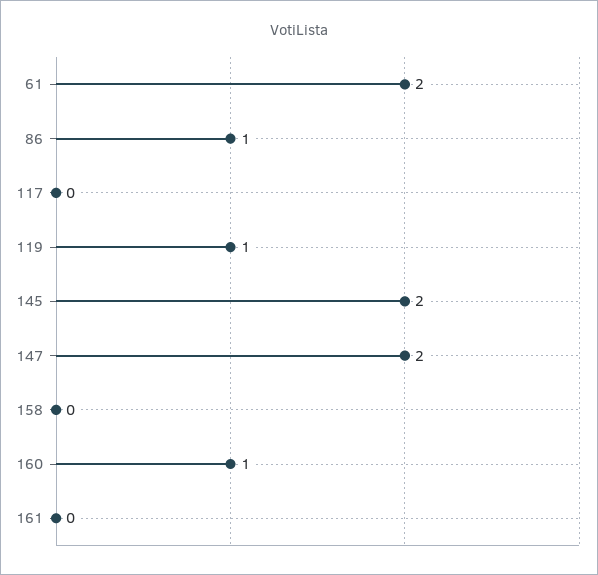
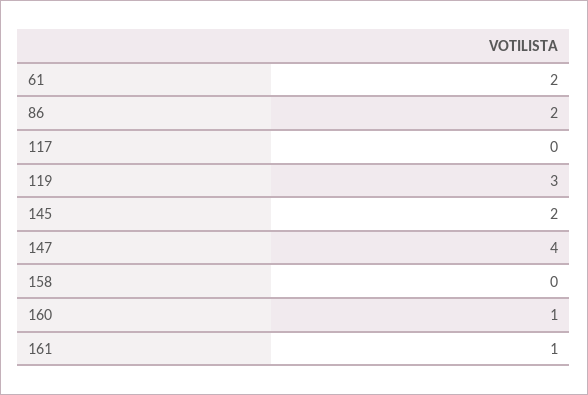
  {
    "61": 2,
-   "86": 1,
+   "86": 2,
    "117": 0,
-   "119": 1,
+   "119": 3,
    "145": 2,
-   "147": 2,
+   "147": 4,
    "158": 0,
    "160": 1,
-   "161": 0
+   "161": 1
  }

